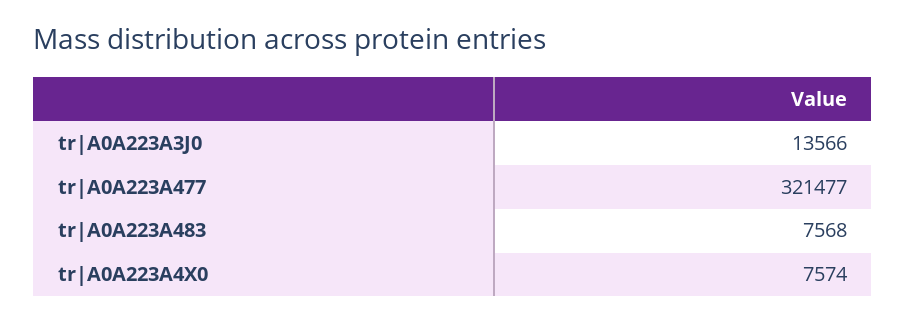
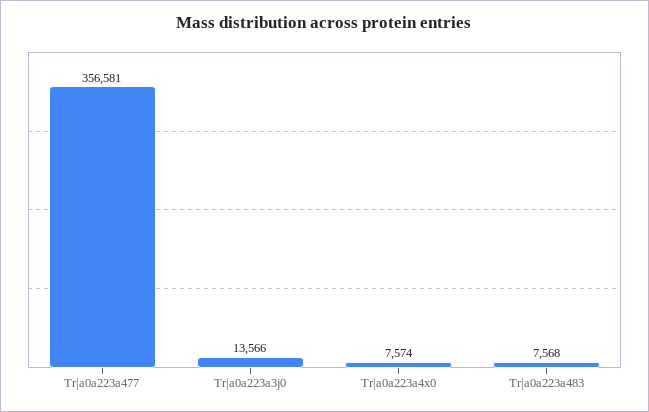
  {
    "tr|A0A223A3J0": 13566,
-   "tr|A0A223A477": 321477,
+   "tr|A0A223A477": 356581,
    "tr|A0A223A483": 7568,
    "tr|A0A223A4X0": 7574
  }

